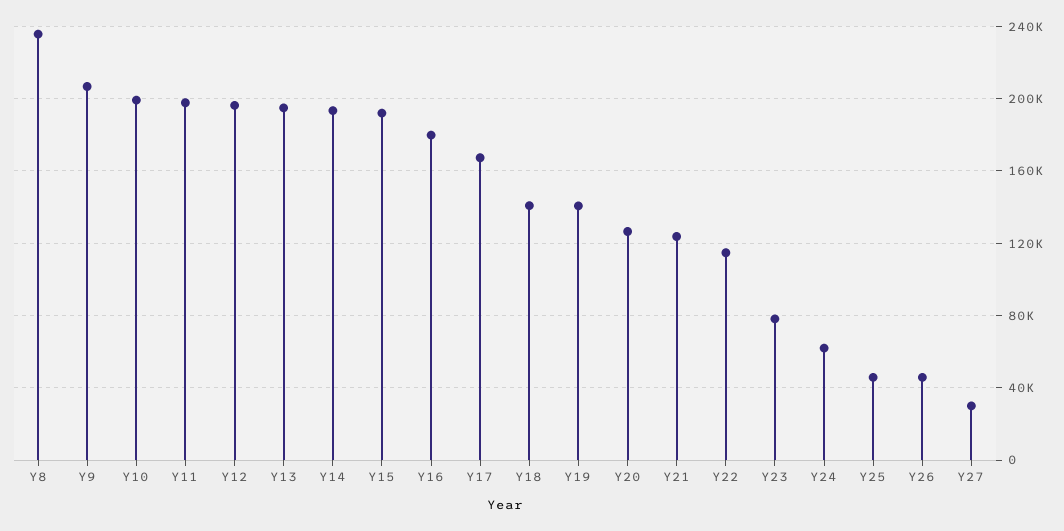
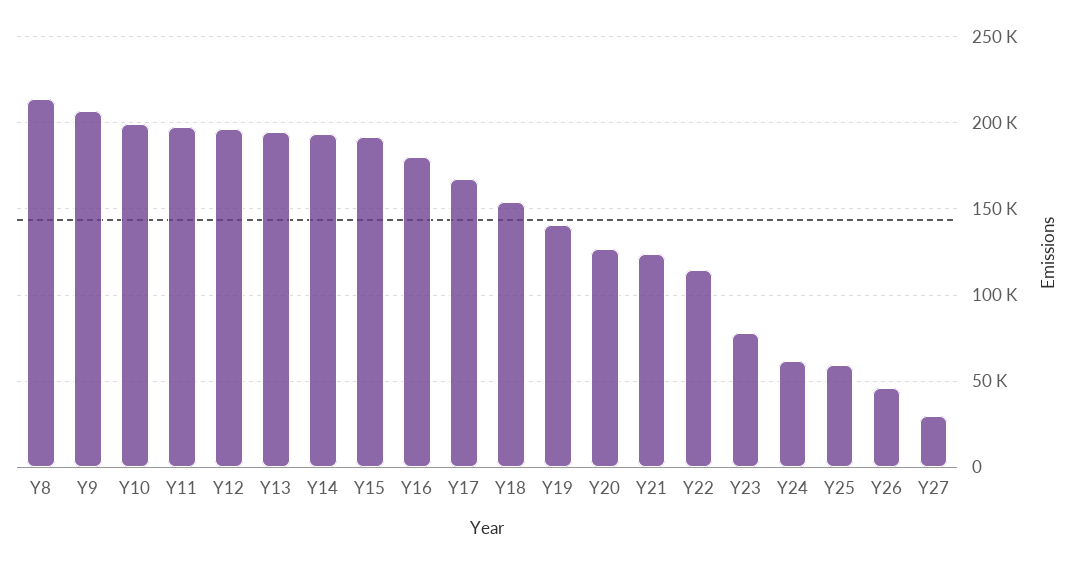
  {
-   "Y8": 235000,
+   "Y8": 215000,
    "Y9": 205000,
    "Y10": 200000,
    "Y11": 200000,
    "Y12": 195000,
    "Y13": 195000,
    "Y14": 195000,
    "Y15": 190000,
    "Y16": 180000,
    "Y17": 165000,
-   "Y18": 140000,
+   "Y18": 155000,
    "Y19": 140000,
    "Y20": 125000,
    "Y21": 125000,
    "Y22": 115000,
    "Y23": 80000,
    "Y24": 60000,
-   "Y25": 45000,
+   "Y25": 60000,
    "Y26": 45000,
    "Y27": 30000
  }

